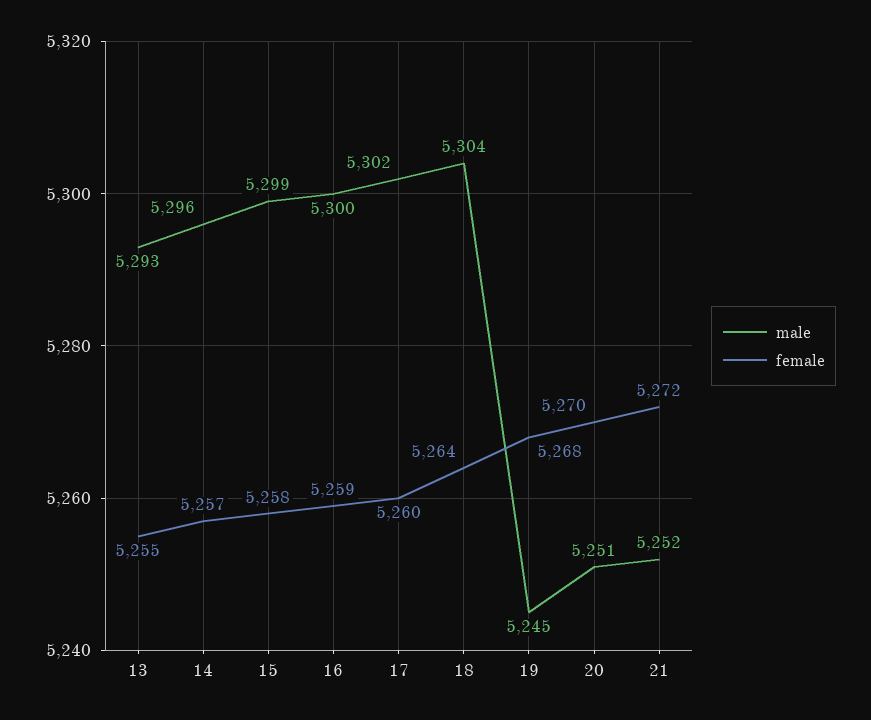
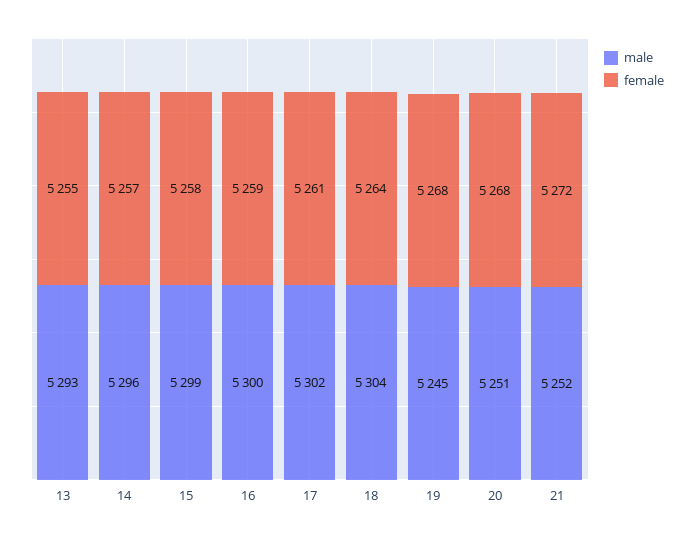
  {
    "male": {
      "13": 5293,
      "14": 5296,
      "15": 5299,
      "16": 5300,
      "17": 5302,
      "18": 5304,
      "19": 5245,
      "20": 5251,
      "21": 5252
    },
    "female": {
      "13": 5255,
      "14": 5257,
      "15": 5258,
      "16": 5259,
-     "17": 5260,
+     "17": 5261,
      "18": 5264,
      "19": 5268,
-     "20": 5270,
+     "20": 5268,
      "21": 5272
    }
  }

